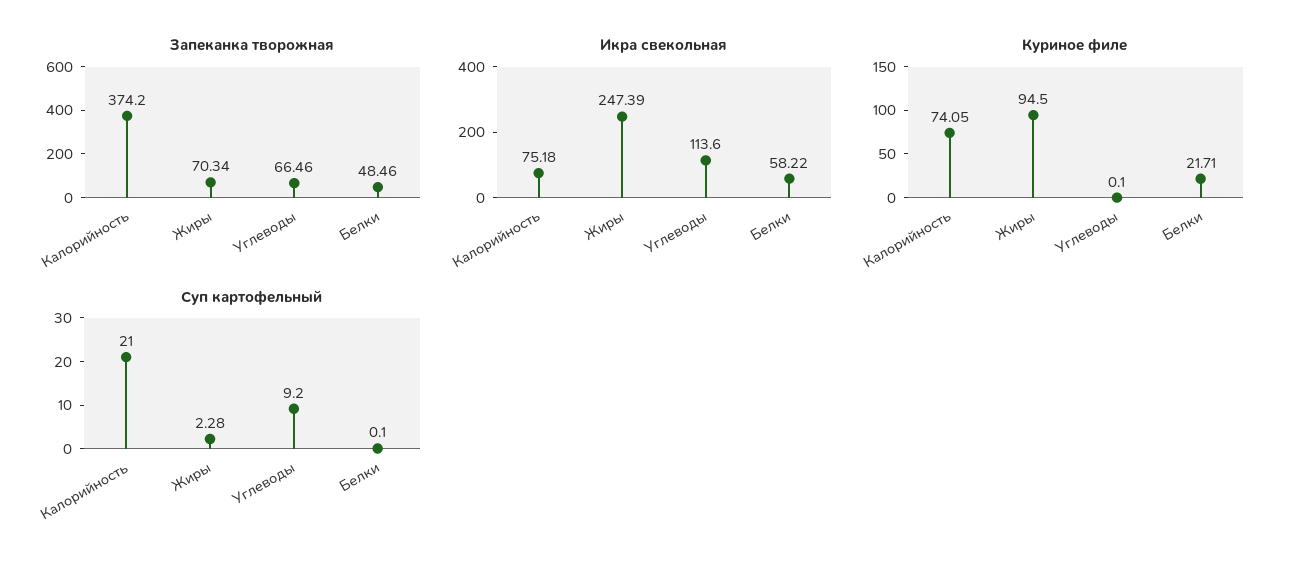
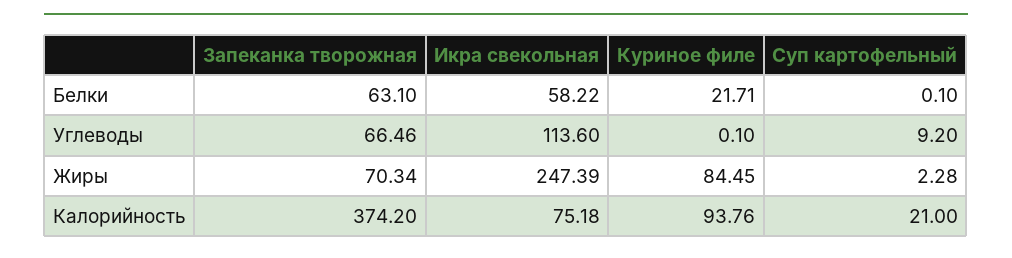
  {
    "Запеканка творожная": {
      "Калорийность": 374.2,
      "Жиры": 70.34,
      "Углеводы": 66.46,
-     "Белки": 48.46
+     "Белки": 63.1
    },
    "Икра свекольная": {
      "Калорийность": 75.18,
      "Жиры": 247.39,
      "Углеводы": 113.6,
      "Белки": 58.22
    },
    "Куриное филе": {
-     "Калорийность": 74.05,
+     "Калорийность": 93.76,
-     "Жиры": 94.5,
+     "Жиры": 84.45,
      "Углеводы": 0.1,
      "Белки": 21.71
    },
    "Суп картофельный": {
      "Калорийность": 21,
      "Жиры": 2.28,
      "Углеводы": 9.2,
      "Белки": 0.1
    }
  }

